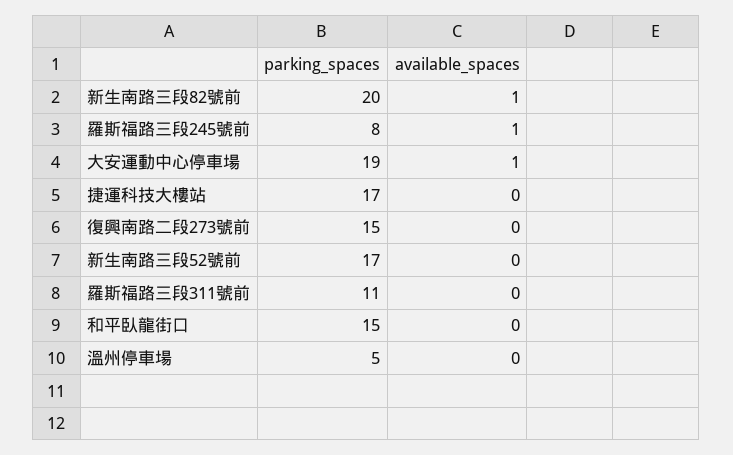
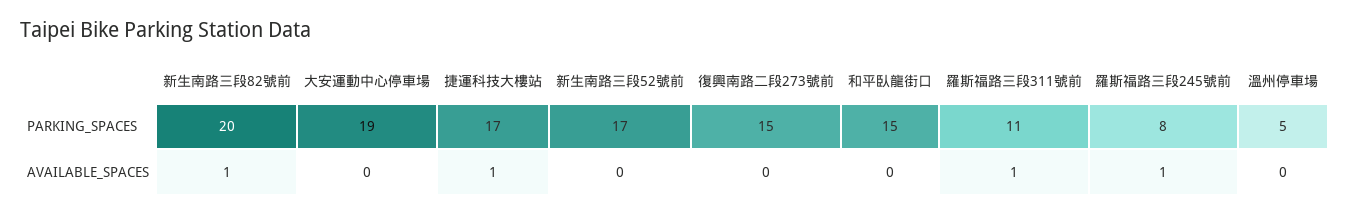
  {
    "parking_spaces": {
      "新生南路三段82號前": 20,
      "羅斯福路三段245號前": 8,
      "大安運動中心停車場": 19,
      "捷運科技大樓站": 17,
      "復興南路二段273號前": 15,
      "新生南路三段52號前": 17,
      "羅斯福路三段311號前": 11,
      "和平臥龍街口": 15,
      "溫州停車場": 5
    },
    "available_spaces": {
      "新生南路三段82號前": 1,
      "羅斯福路三段245號前": 1,
-     "大安運動中心停車場": 1,
+     "大安運動中心停車場": 0,
-     "捷運科技大樓站": 0,
+     "捷運科技大樓站": 1,
      "復興南路二段273號前": 0,
      "新生南路三段52號前": 0,
-     "羅斯福路三段311號前": 0,
+     "羅斯福路三段311號前": 1,
      "和平臥龍街口": 0,
      "溫州停車場": 0
    }
  }

